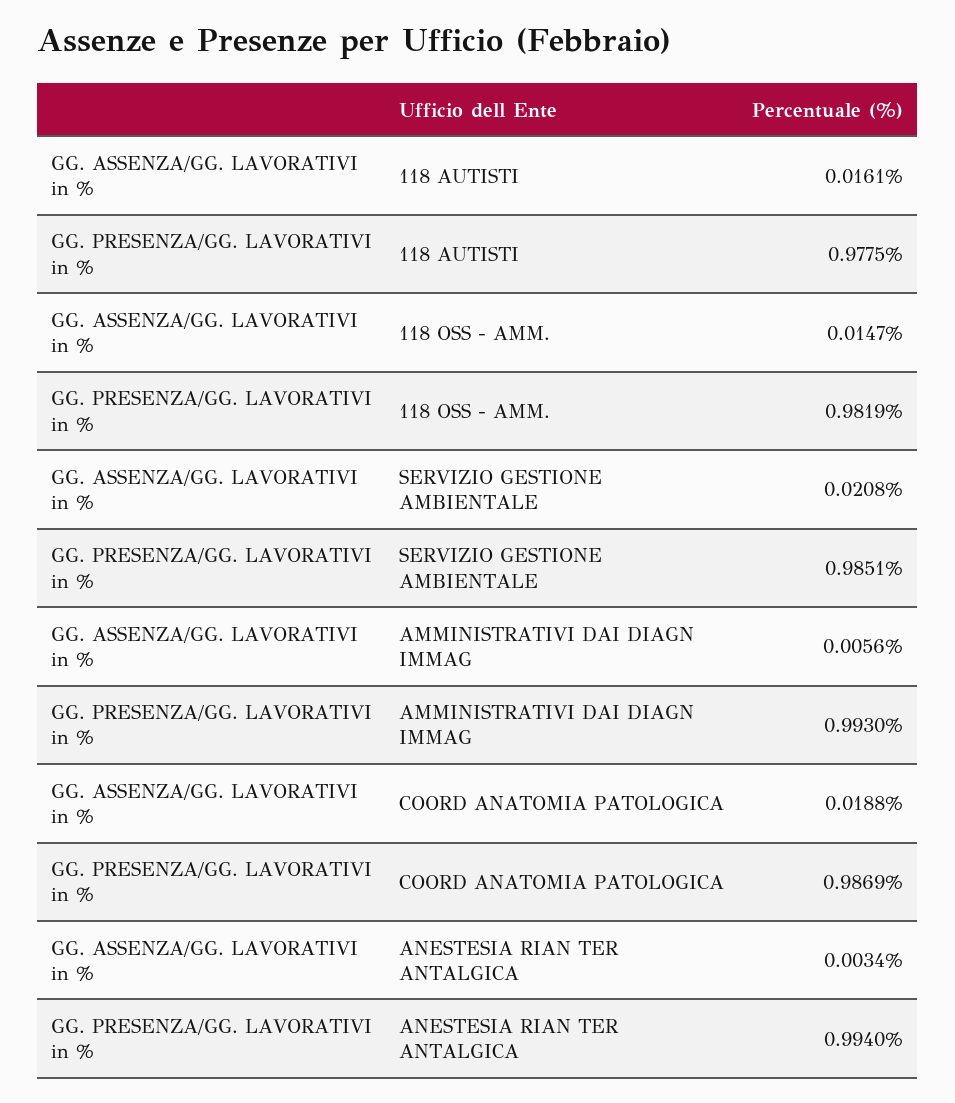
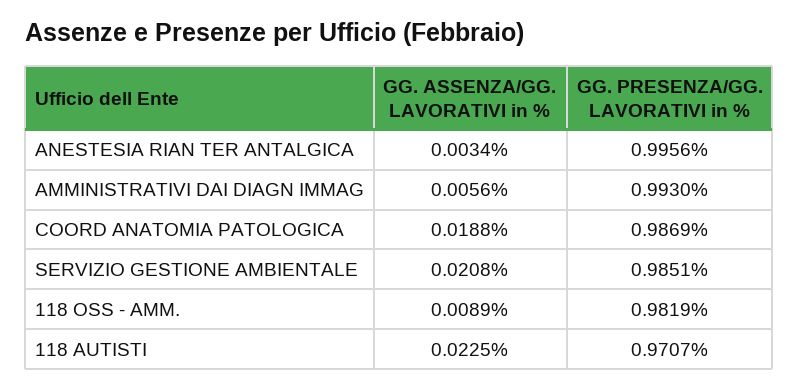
  {
    "GG. ASSENZA/GG. LAVORATIVI in %": {
-     "118 AUTISTI": 0.0161,
+     "118 AUTISTI": 0.0225,
-     "118 OSS - AMM.": 0.0147,
+     "118 OSS - AMM.": 0.0089,
      "SERVIZIO GESTIONE AMBIENTALE": 0.0208,
      "AMMINISTRATIVI DAI DIAGN IMMAG": 0.0056,
      "COORD ANATOMIA PATOLOGICA": 0.0188,
      "ANESTESIA RIAN TER ANTALGICA": 0.0034
    },
    "GG. PRESENZA/GG. LAVORATIVI in %": {
-     "118 AUTISTI": 0.9775,
+     "118 AUTISTI": 0.9707,
      "118 OSS - AMM.": 0.9819,
      "SERVIZIO GESTIONE AMBIENTALE": 0.9851,
      "AMMINISTRATIVI DAI DIAGN IMMAG": 0.993,
      "COORD ANATOMIA PATOLOGICA": 0.9869,
-     "ANESTESIA RIAN TER ANTALGICA": 0.994
+     "ANESTESIA RIAN TER ANTALGICA": 0.9956
    }
  }

